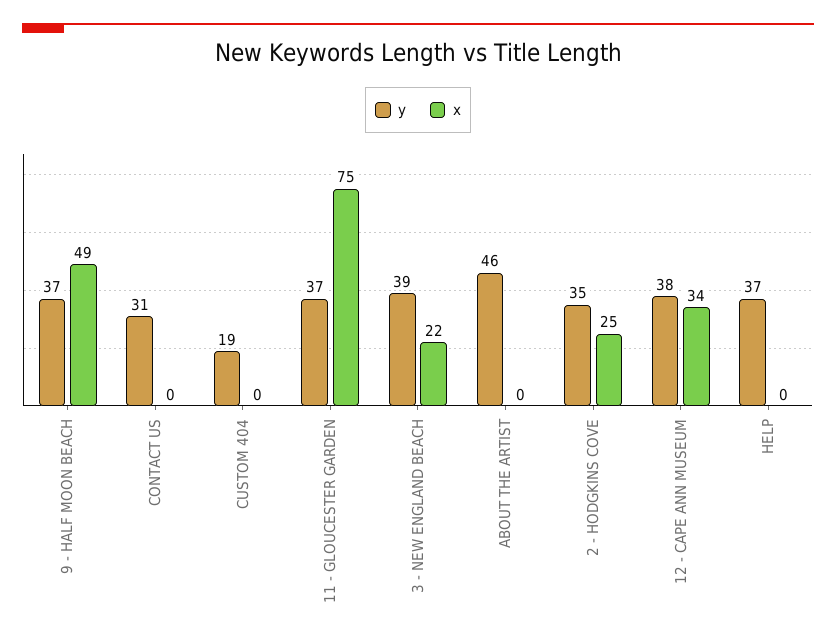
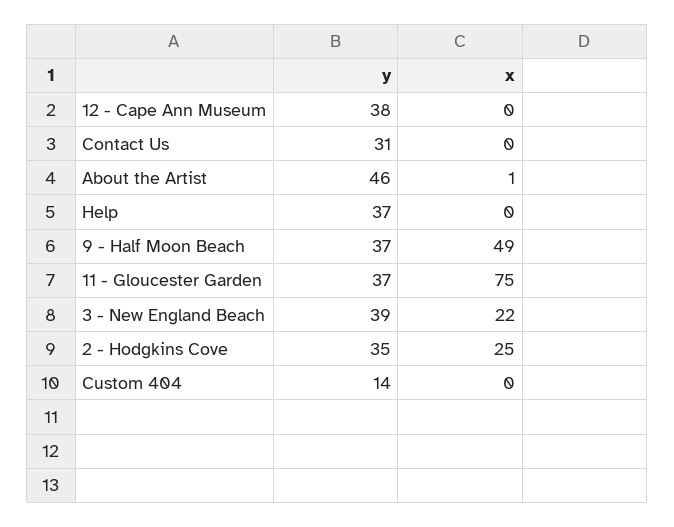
  {
    "y": {
      "9 - HALF MOON BEACH": 37,
      "CONTACT US": 31,
-     "CUSTOM 404": 19,
+     "CUSTOM 404": 14,
      "11 - GLOUCESTER GARDEN": 37,
      "3 - NEW ENGLAND BEACH": 39,
      "ABOUT THE ARTIST": 46,
      "2 - HODGKINS COVE": 35,
      "12 - CAPE ANN MUSEUM": 38,
      "HELP": 37
    },
    "x": {
      "9 - HALF MOON BEACH": 49,
      "CONTACT US": 0,
      "CUSTOM 404": 0,
      "11 - GLOUCESTER GARDEN": 75,
      "3 - NEW ENGLAND BEACH": 22,
-     "ABOUT THE ARTIST": 0,
+     "ABOUT THE ARTIST": 1,
      "2 - HODGKINS COVE": 25,
-     "12 - CAPE ANN MUSEUM": 34,
+     "12 - CAPE ANN MUSEUM": 0,
      "HELP": 0
    }
  }

